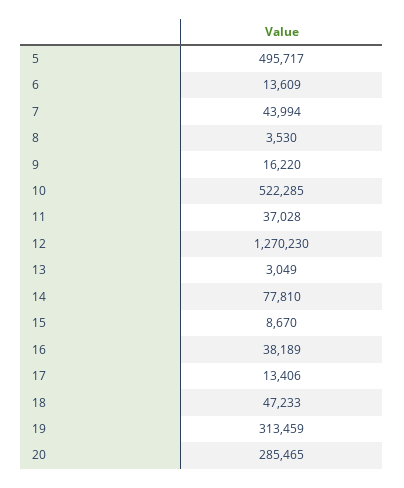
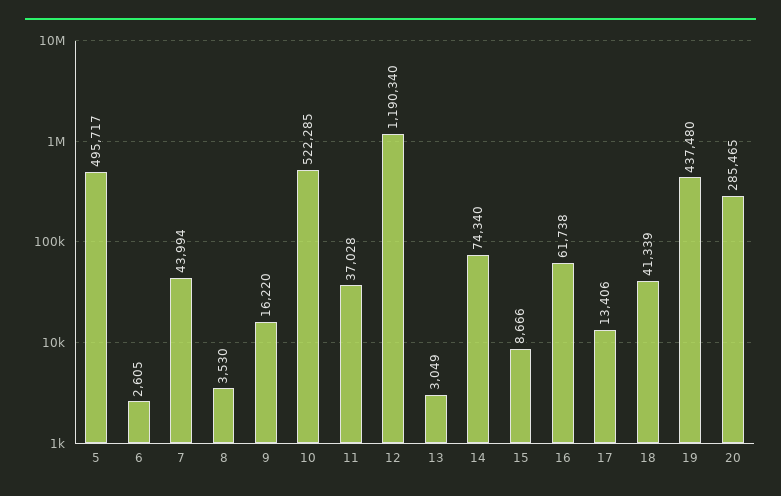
  {
    "5": 495717,
-   "6": 13609,
+   "6": 2605,
    "7": 43994,
    "8": 3530,
    "9": 16220,
    "10": 522285,
    "11": 37028,
-   "12": 1270230,
+   "12": 1190340,
    "13": 3049,
-   "14": 77810,
+   "14": 74340,
-   "15": 8670,
+   "15": 8666,
-   "16": 38189,
+   "16": 61738,
    "17": 13406,
-   "18": 47233,
+   "18": 41339,
-   "19": 313459,
+   "19": 437480,
    "20": 285465
  }

